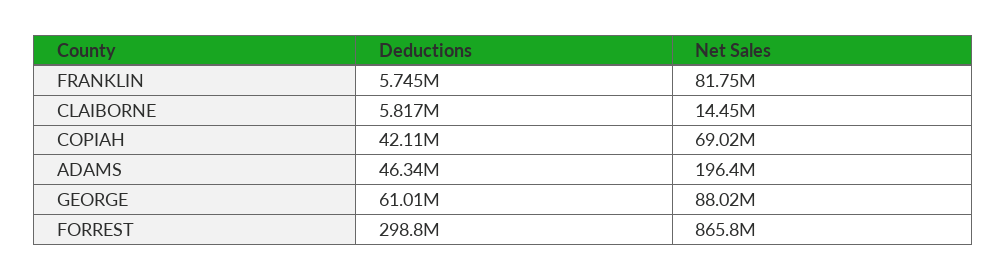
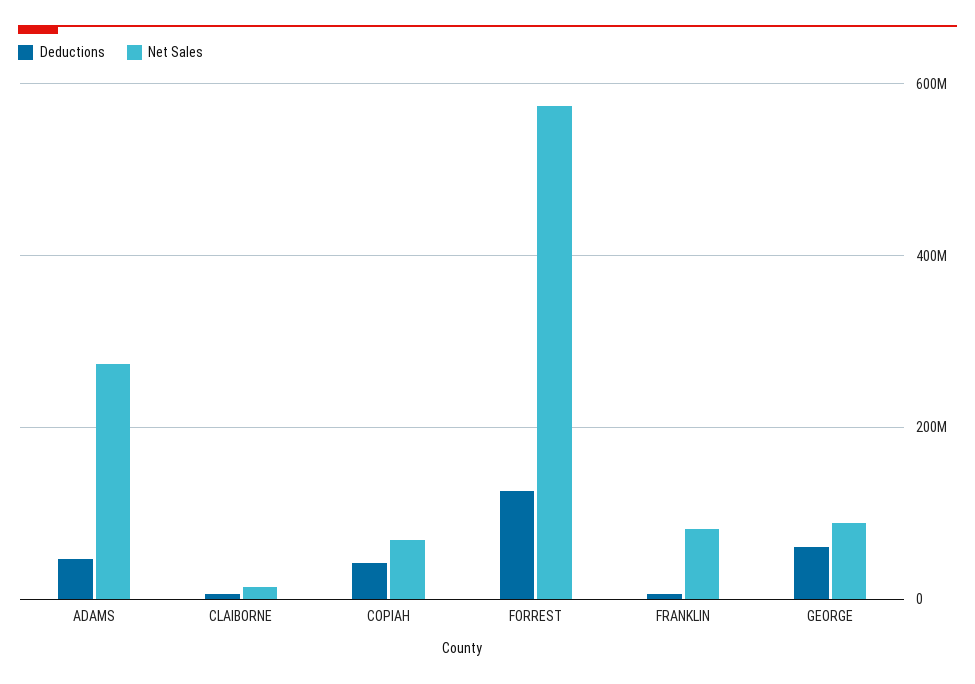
  {
    "Deductions": {
      "FRANKLIN": 5745000,
      "CLAIBORNE": 5817000,
      "COPIAH": 42110000,
      "ADAMS": 46340000,
      "GEORGE": 61010000,
-     "FORREST": 298800000
+     "FORREST": 120000000
    },
    "Net Sales": {
      "FRANKLIN": 81750000,
      "CLAIBORNE": 14450000,
      "COPIAH": 69020000,
-     "ADAMS": 196400000,
+     "ADAMS": 280000000,
      "GEORGE": 88020000,
-     "FORREST": 865800000
+     "FORREST": 580000000
    }
  }

